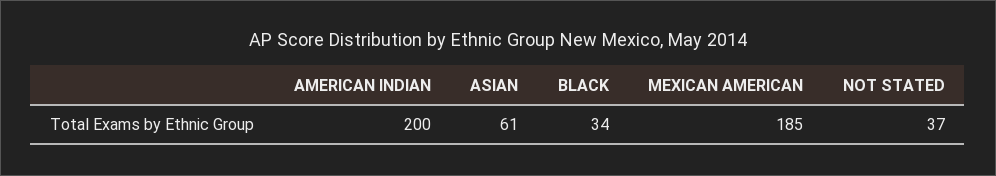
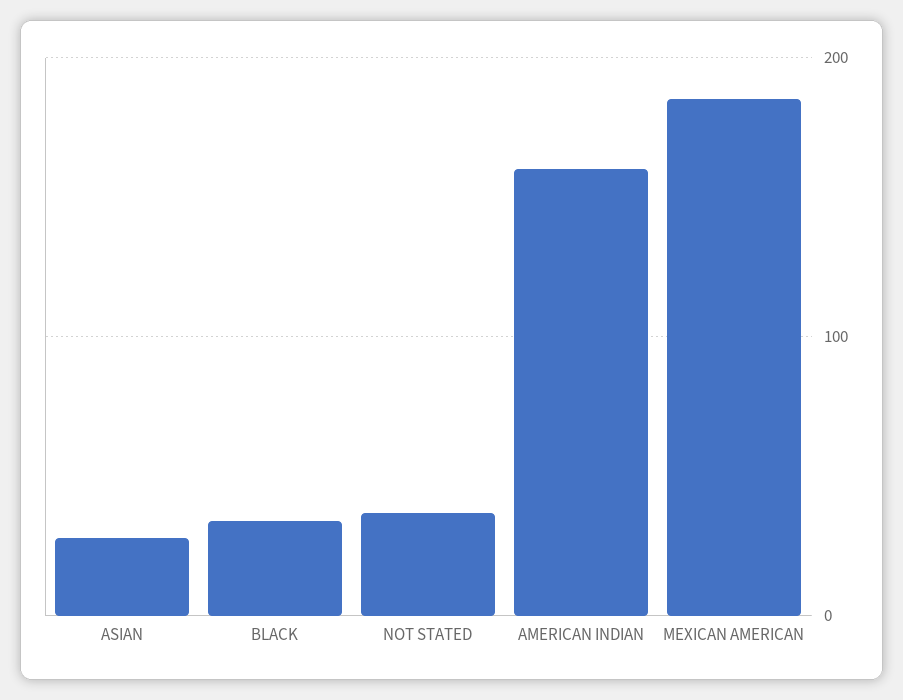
  {
-   "AMERICAN INDIAN": 200,
+   "AMERICAN INDIAN": 160,
-   "ASIAN": 61,
+   "ASIAN": 30,
    "BLACK": 34,
    "MEXICAN AMERICAN": 185,
    "NOT STATED": 37
  }

